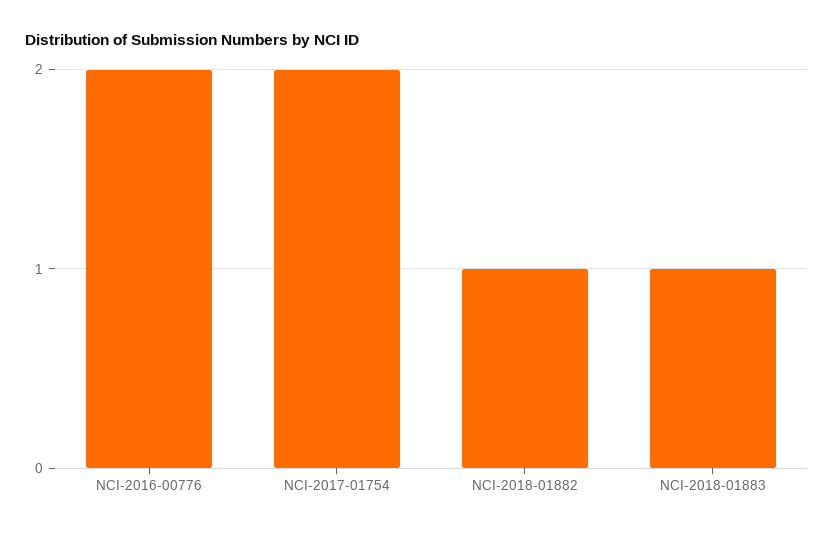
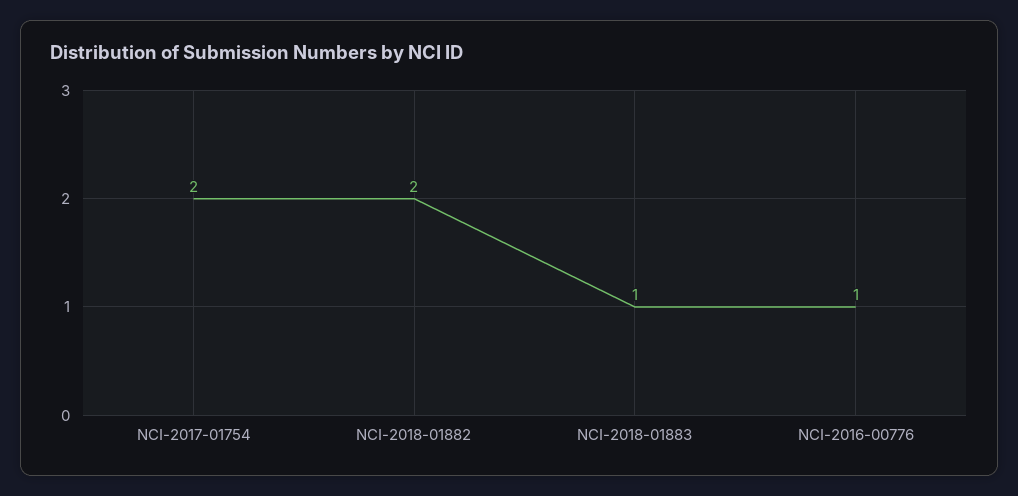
  {
-   "NCI-2016-00776": 2,
+   "NCI-2016-00776": 1,
    "NCI-2017-01754": 2,
-   "NCI-2018-01882": 1,
+   "NCI-2018-01882": 2,
    "NCI-2018-01883": 1
  }

